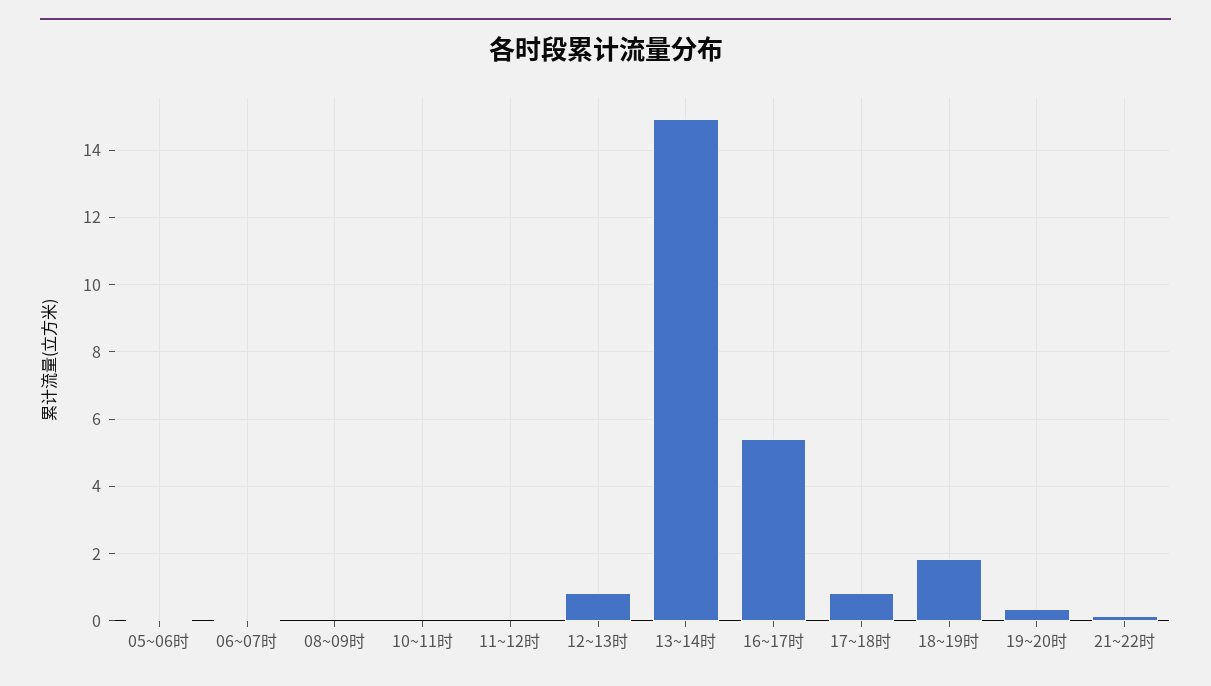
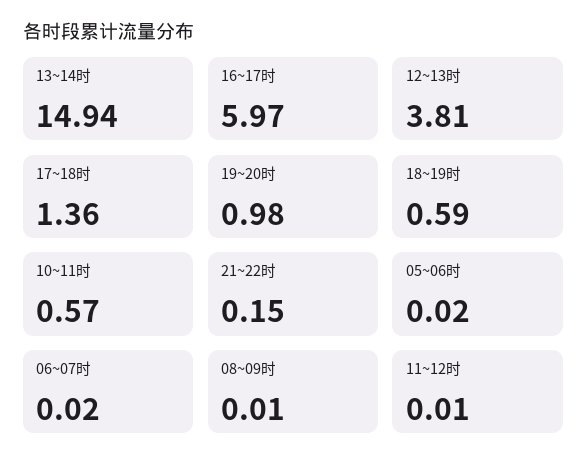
  {
    "05~06时": 0.02,
    "06~07时": 0.02,
    "08~09时": 0.01,
-   "10~11时": 0,
+   "10~11时": 0.57,
    "11~12时": 0.01,
-   "12~13时": 0.8,
+   "12~13时": 3.81,
    "13~14时": 14.94,
-   "16~17时": 5.4,
+   "16~17时": 5.97,
-   "17~18时": 0.8,
+   "17~18时": 1.36,
-   "18~19时": 1.8,
+   "18~19时": 0.59,
-   "19~20时": 0.4,
+   "19~20时": 0.98,
    "21~22时": 0.15
  }

